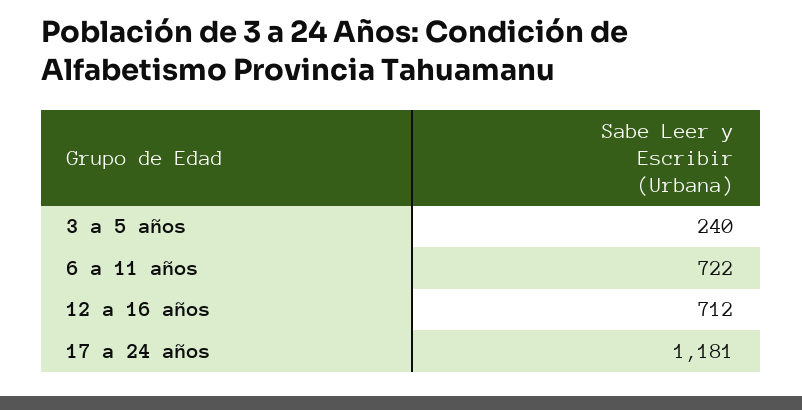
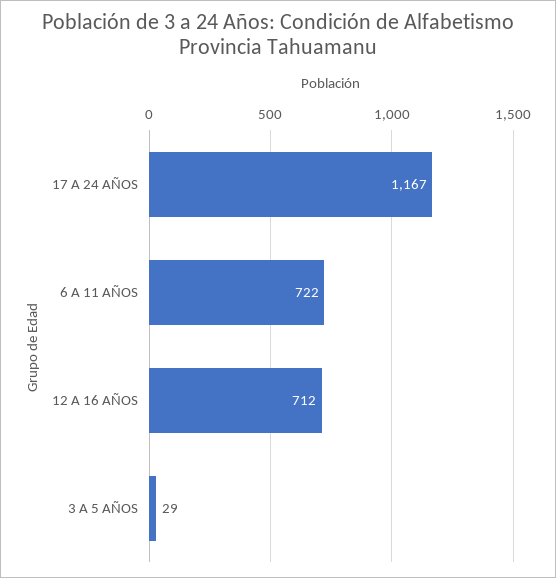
  {
-   "3 a 5 años": 240,
+   "3 a 5 años": 29,
    "6 a 11 años": 722,
    "12 a 16 años": 712,
-   "17 a 24 años": 1181
+   "17 a 24 años": 1167
  }

